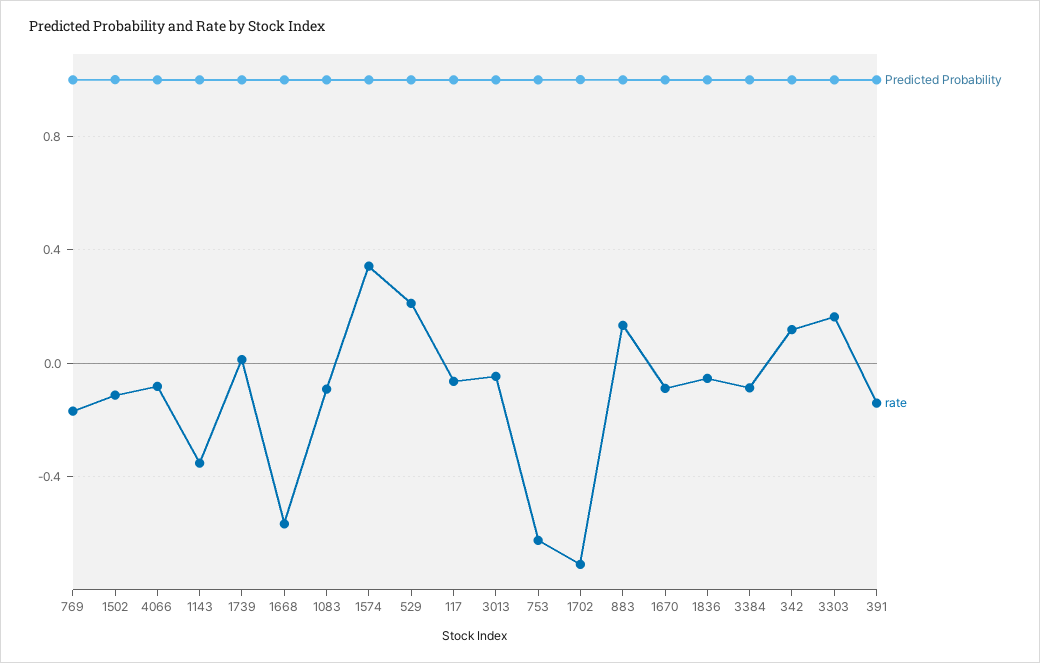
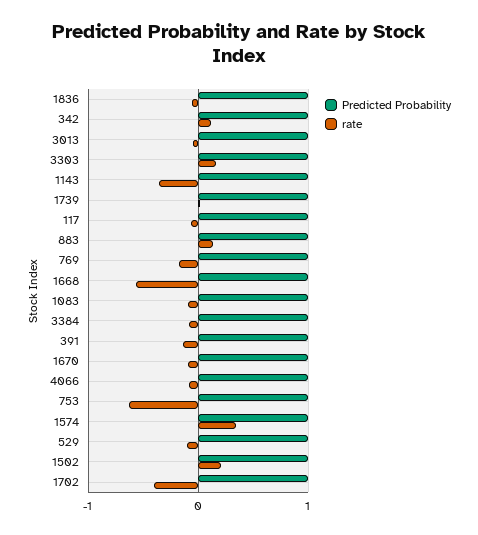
  {
    "Predicted Probability": {
      "769": 1,
      "1502": 1,
      "4066": 1,
      "1143": 1,
      "1739": 1,
      "1668": 1,
      "1083": 1,
      "1574": 1,
      "529": 1,
      "117": 1,
      "3013": 1,
      "753": 1,
      "1702": 1,
      "883": 1,
      "1670": 1,
      "1836": 1,
      "3384": 1,
      "342": 1,
      "3303": 1,
      "391": 1
    },
    "rate": {
      "769": -0.15,
-     "1502": -0.1,
+     "1502": 0.2,
      "4066": -0.1,
      "1143": -0.35,
      "1739": 0,
      "1668": -0.55,
      "1083": -0.1,
      "1574": 0.35,
-     "529": 0.2,
+     "529": -0.1,
      "117": -0.05,
      "3013": -0.05,
      "753": -0.65,
-     "1702": -0.7,
+     "1702": -0.4,
      "883": 0.15,
      "1670": -0.1,
      "1836": -0.05,
      "3384": -0.1,
      "342": 0.1,
      "3303": 0.15,
      "391": -0.15
    }
  }

